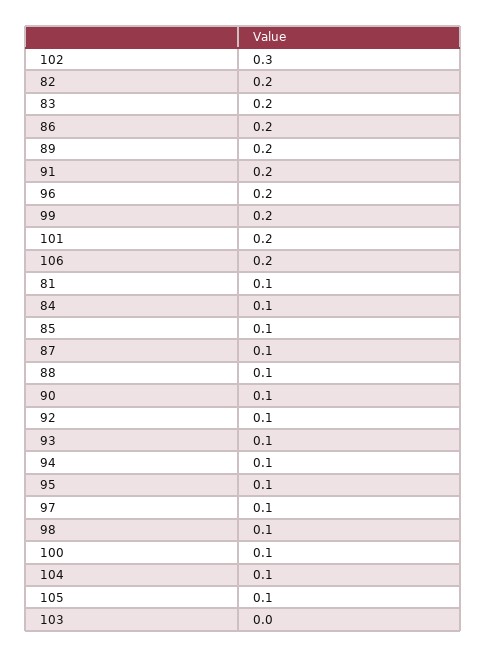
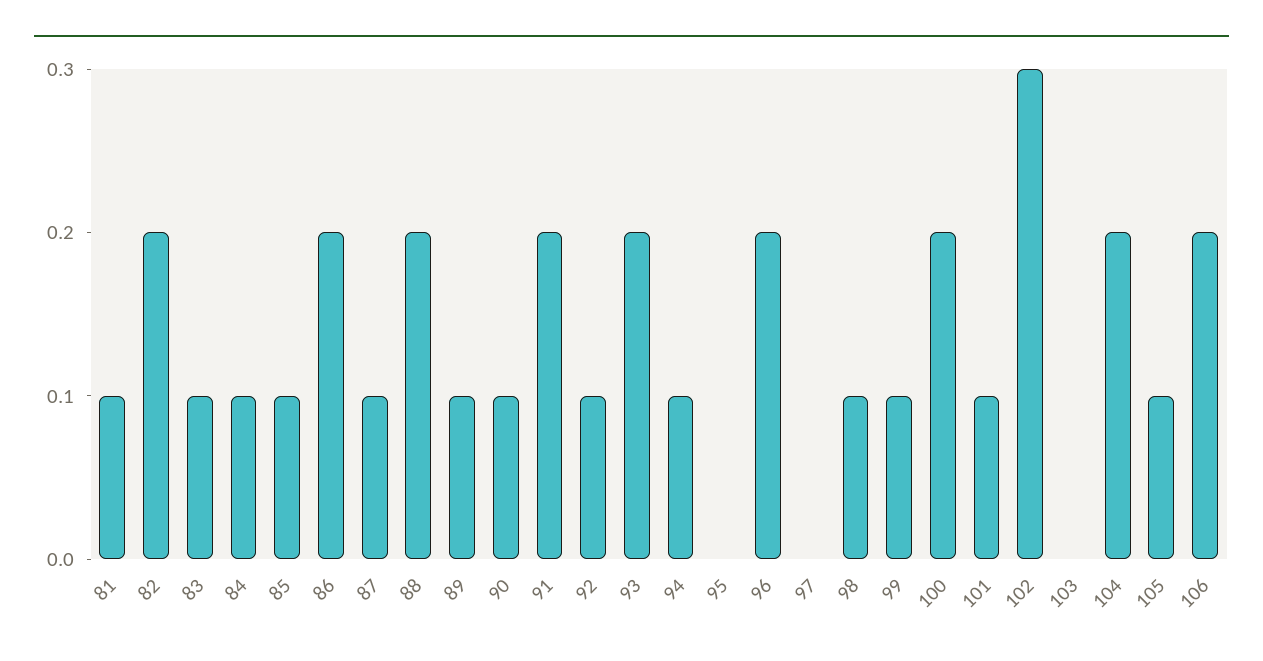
  {
    "102": 0.3,
    "82": 0.2,
-   "83": 0.2,
+   "83": 0.1,
    "86": 0.2,
-   "89": 0.2,
+   "89": 0.1,
    "91": 0.2,
    "96": 0.2,
-   "99": 0.2,
+   "99": 0.1,
-   "101": 0.2,
+   "101": 0.1,
    "106": 0.2,
    "81": 0.1,
    "84": 0.1,
    "85": 0.1,
    "87": 0.1,
-   "88": 0.1,
+   "88": 0.2,
    "90": 0.1,
    "92": 0.1,
-   "93": 0.1,
+   "93": 0.2,
    "94": 0.1,
-   "95": 0.1,
+   "95": 0,
-   "97": 0.1,
+   "97": 0,
    "98": 0.1,
-   "100": 0.1,
+   "100": 0.2,
-   "104": 0.1,
+   "104": 0.2,
    "105": 0.1,
    "103": 0
  }

